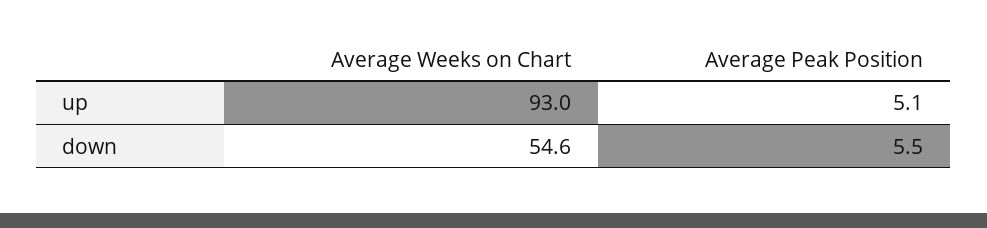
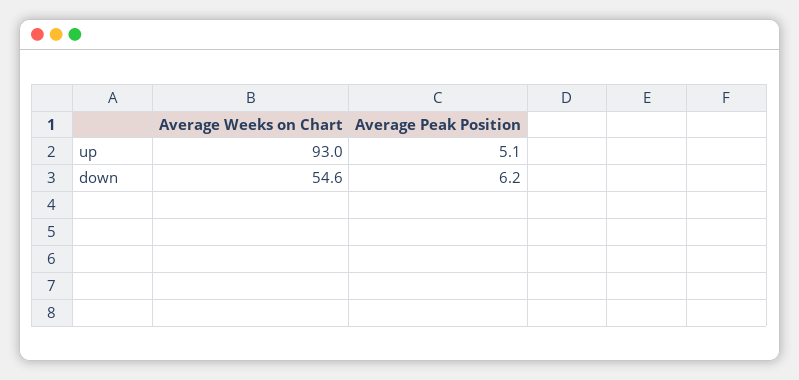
  {
    "Average Weeks on Chart": {
      "up": 93,
      "down": 54.6
    },
    "Average Peak Position": {
      "up": 5.1,
-     "down": 5.5
+     "down": 6.2
    }
  }

